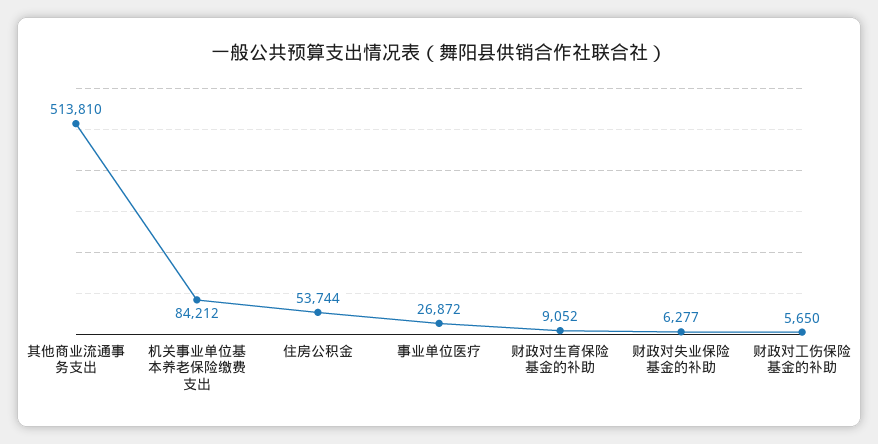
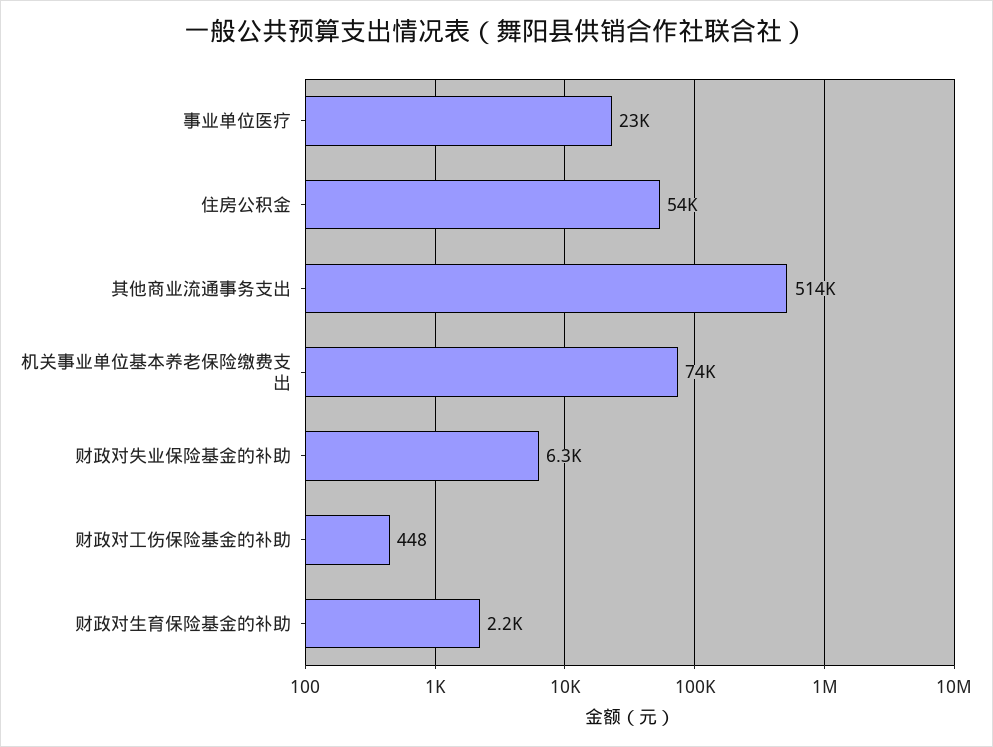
  {
    "其他商业流通事务支出": 513810,
-   "机关事业单位基本养老保险缴费支出": 84212,
+   "机关事业单位基本养老保险缴费支出": 74000,
    "住房公积金": 53744,
-   "事业单位医疗": 26872,
+   "事业单位医疗": 23000,
-   "财政对生育保险基金的补助": 9052,
+   "财政对生育保险基金的补助": 2200,
    "财政对失业保险基金的补助": 6277,
-   "财政对工伤保险基金的补助": 5650
+   "财政对工伤保险基金的补助": 448
  }

